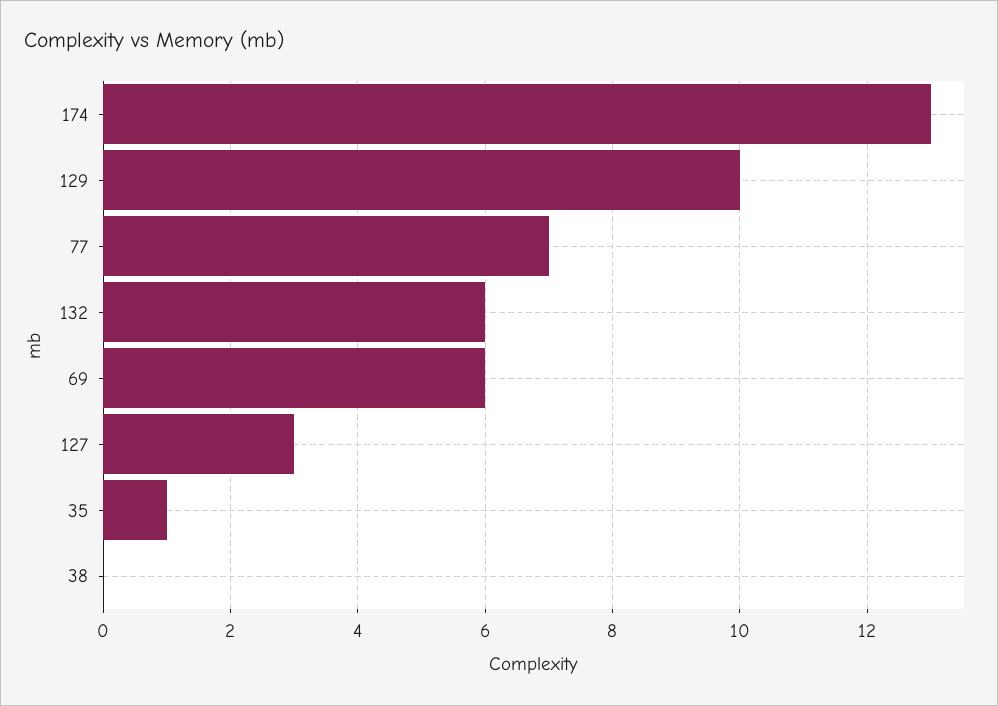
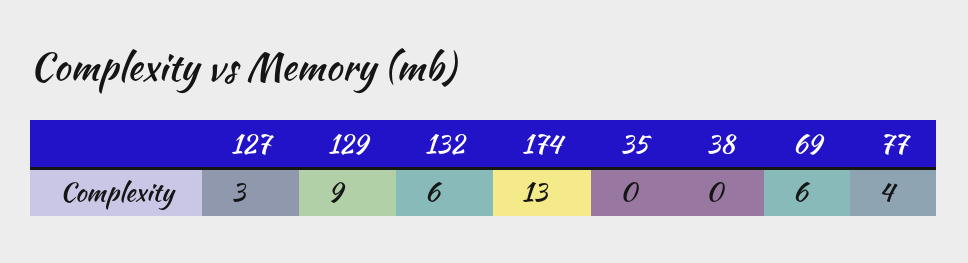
  {
    "174": 13,
-   "129": 10,
+   "129": 9,
-   "77": 7,
+   "77": 4,
    "132": 6,
    "69": 6,
    "127": 3,
-   "35": 1,
+   "35": 0,
    "38": 0
  }

